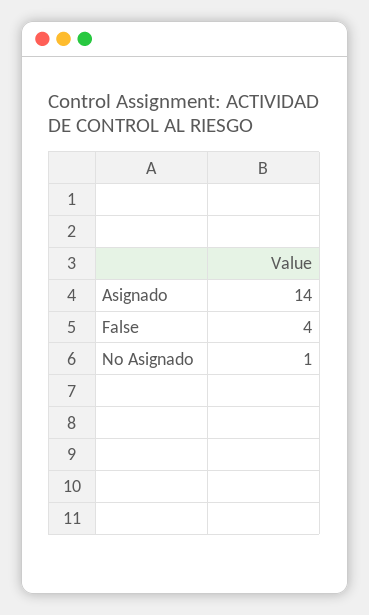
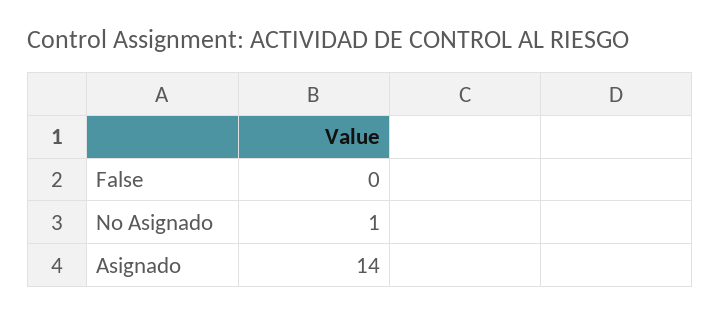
  {
    "Asignado": 14,
-   "False": 4,
+   "False": 0,
    "No Asignado": 1
  }

